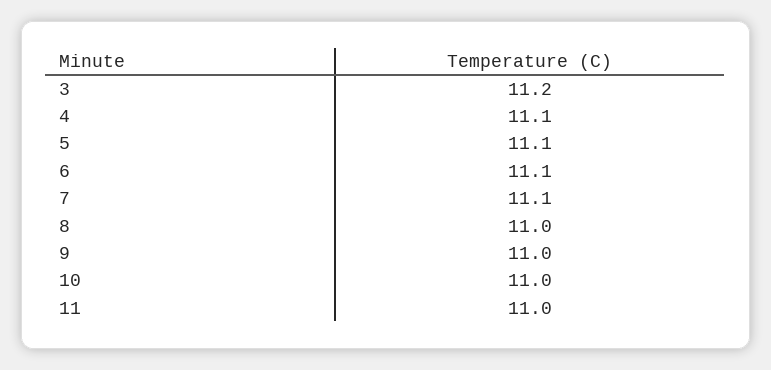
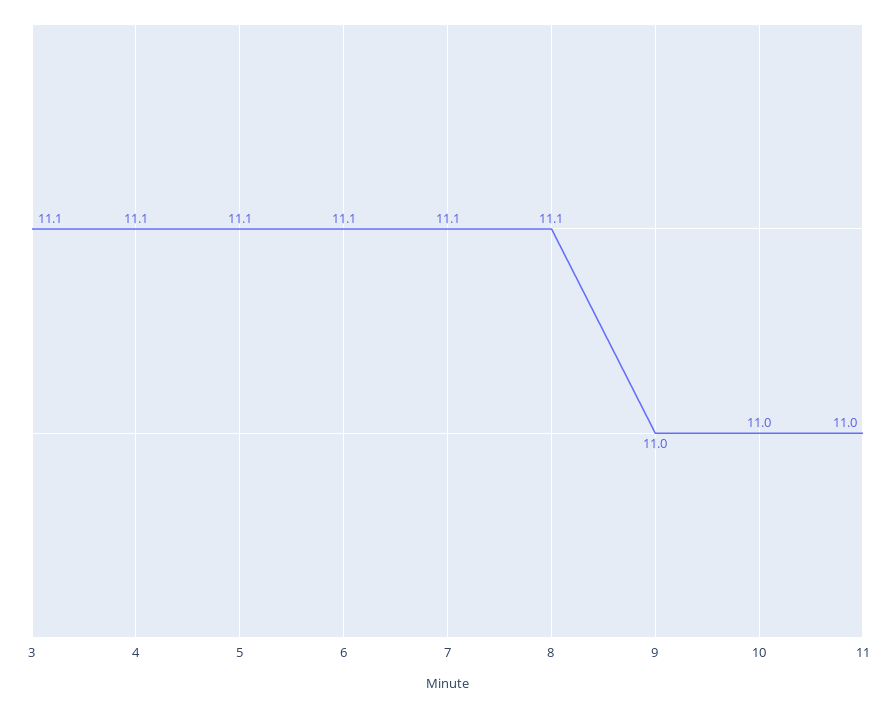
  {
-   "3": 11.2,
+   "3": 11.1,
    "4": 11.1,
    "5": 11.1,
    "6": 11.1,
    "7": 11.1,
-   "8": 11,
+   "8": 11.1,
    "9": 11,
    "10": 11,
    "11": 11
  }

